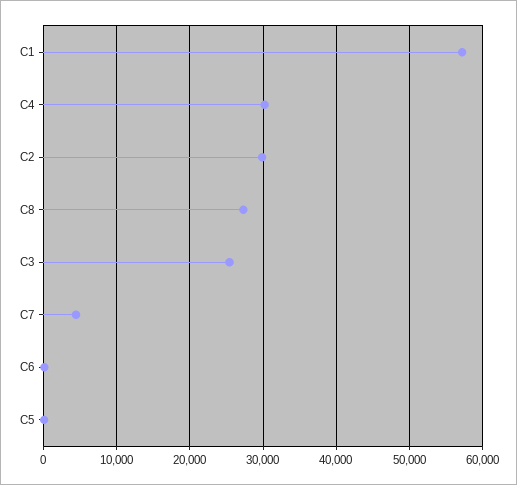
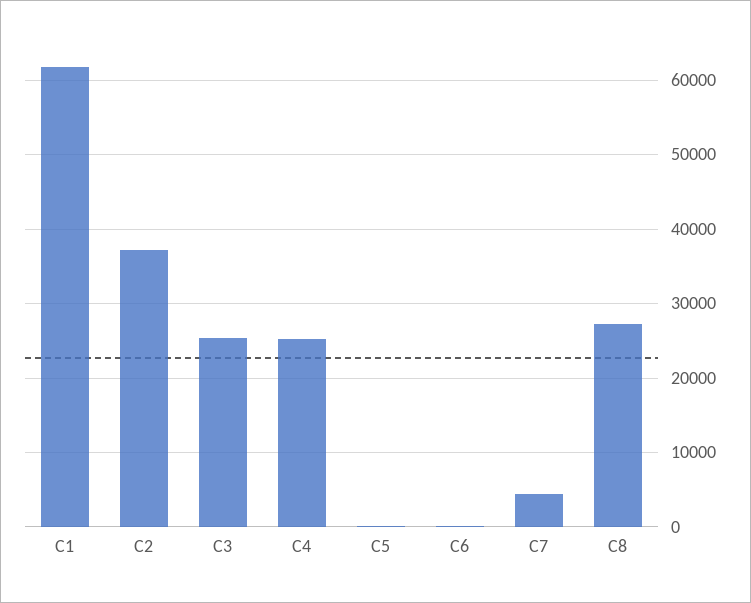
  {
-   "C1": 57000,
+   "C1": 62000,
-   "C4": 30000,
+   "C4": 25000,
-   "C2": 30000,
+   "C2": 37000,
    "C8": 27000,
    "C3": 25000,
    "C7": 4000,
    "C6": 0,
    "C5": 0
  }

